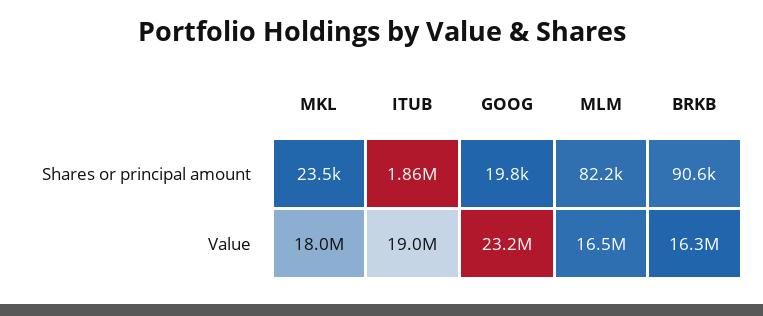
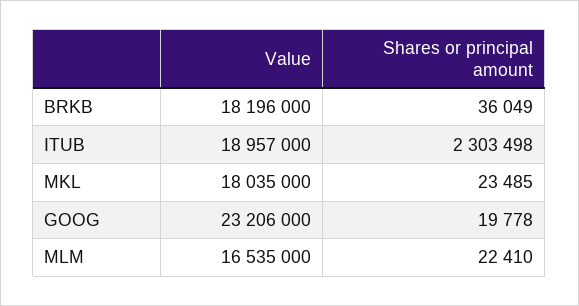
  {
    "MKL": {
      "Shares or principal amount": 23485,
      "Value": 18035000
    },
    "ITUB": {
-     "Shares or principal amount": 1860000,
+     "Shares or principal amount": 2303498,
      "Value": 18957000
    },
    "GOOG": {
      "Shares or principal amount": 19778,
      "Value": 23206000
    },
    "MLM": {
-     "Shares or principal amount": 82200,
+     "Shares or principal amount": 22410,
      "Value": 16535000
    },
    "BRKB": {
-     "Shares or principal amount": 90600,
+     "Shares or principal amount": 36049,
-     "Value": 16300000
+     "Value": 18196000
    }
  }

